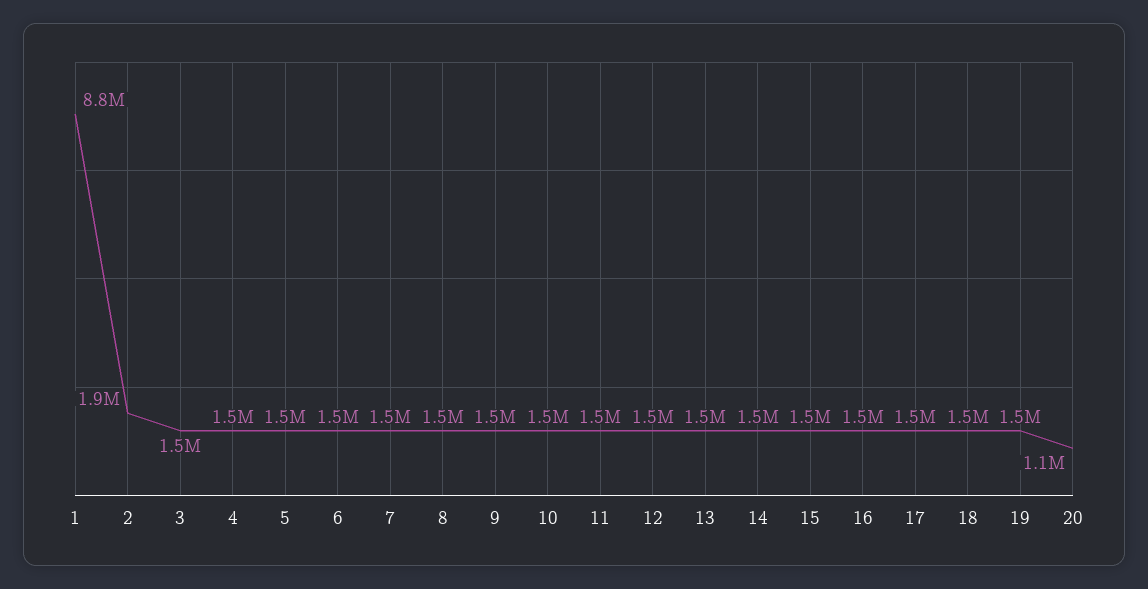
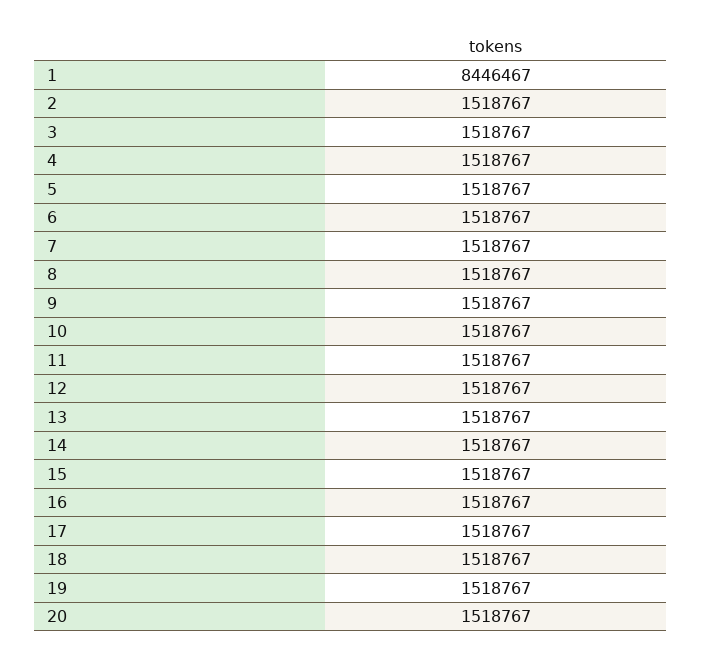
  {
-   "1": 8800000,
+   "1": 8446467,
-   "2": 1900000,
+   "2": 1518767,
    "3": 1518767,
    "4": 1518767,
    "5": 1518767,
    "6": 1518767,
    "7": 1518767,
    "8": 1518767,
    "9": 1518767,
    "10": 1518767,
    "11": 1518767,
    "12": 1518767,
    "13": 1518767,
    "14": 1518767,
    "15": 1518767,
    "16": 1518767,
    "17": 1518767,
    "18": 1518767,
    "19": 1518767,
-   "20": 1100000
+   "20": 1518767
  }

